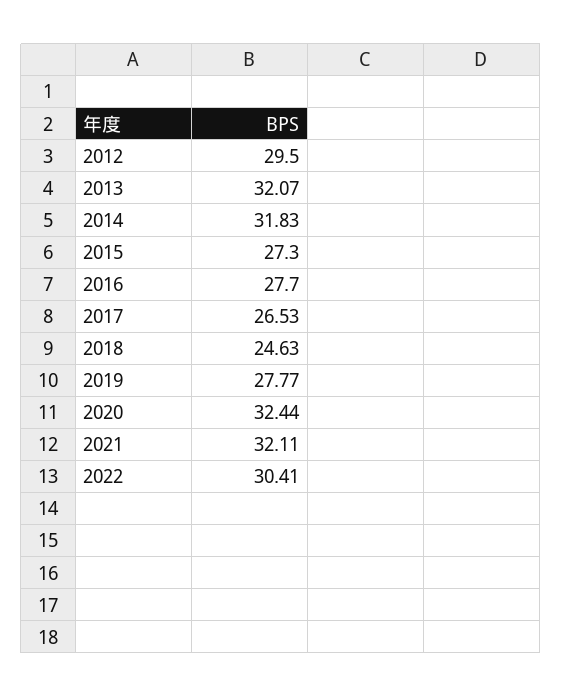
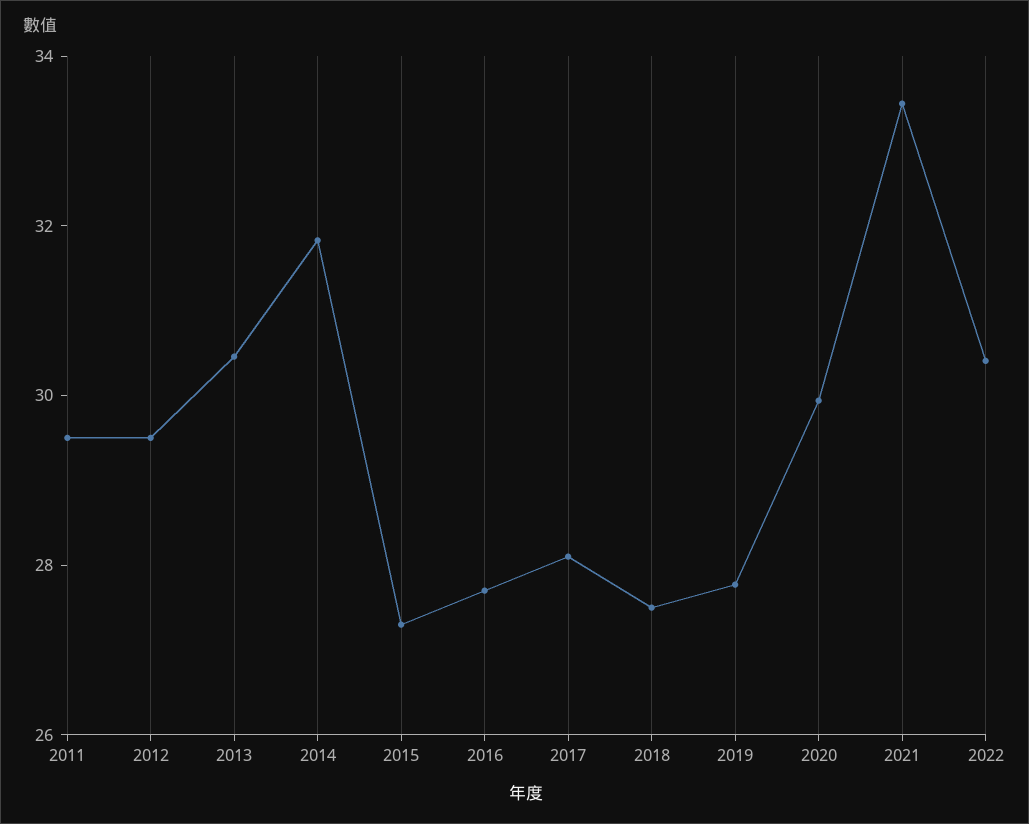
  {
    "2012": 29.5,
-   "2013": 32.07,
+   "2013": 30.5,
    "2014": 31.83,
    "2015": 27.3,
    "2016": 27.7,
-   "2017": 26.53,
+   "2017": 28,
-   "2018": 24.63,
+   "2018": 27.5,
    "2019": 27.77,
-   "2020": 32.44,
+   "2020": 30,
-   "2021": 32.11,
+   "2021": 33.5,
-   "2022": 30.41
+   "2022": 30.41,
+   "2011": 29.5
  }

